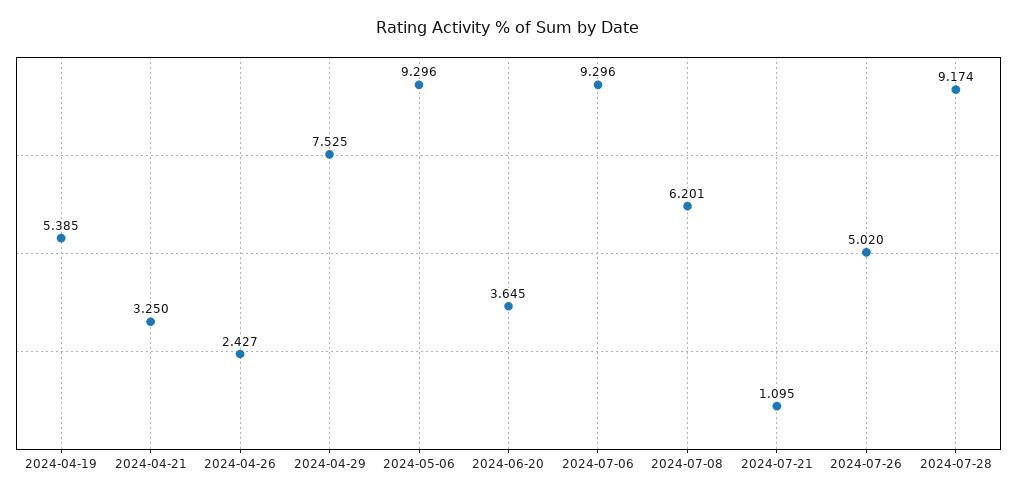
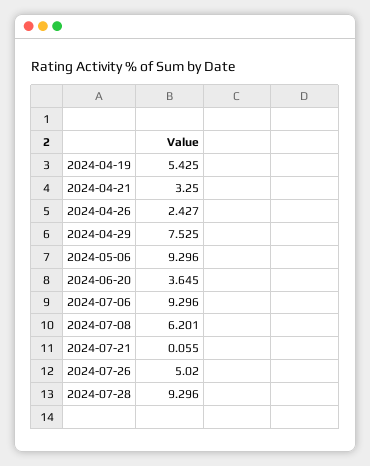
  {
-   "2024-04-19": 5.385,
+   "2024-04-19": 5.425,
    "2024-04-21": 3.25,
    "2024-04-26": 2.427,
    "2024-04-29": 7.525,
    "2024-05-06": 9.296,
    "2024-06-20": 3.645,
    "2024-07-06": 9.296,
    "2024-07-08": 6.201,
-   "2024-07-21": 1.095,
+   "2024-07-21": 0.055,
    "2024-07-26": 5.02,
-   "2024-07-28": 9.174
+   "2024-07-28": 9.296
  }

